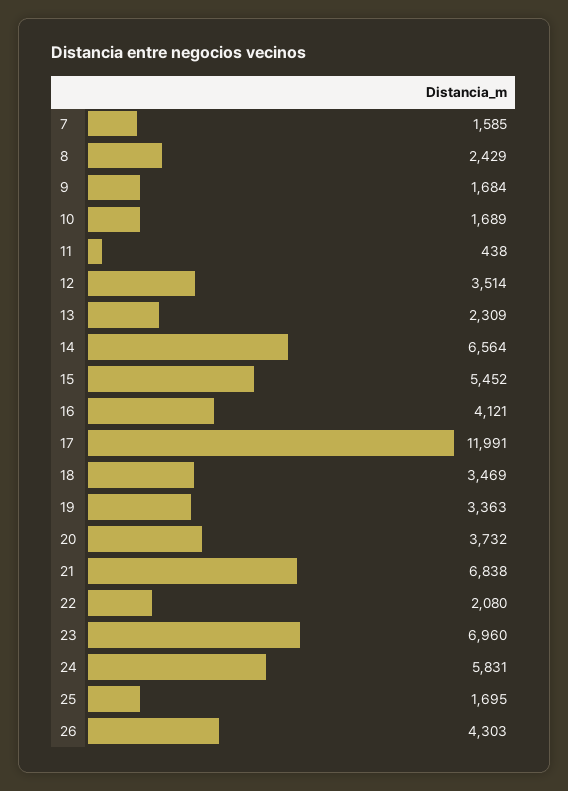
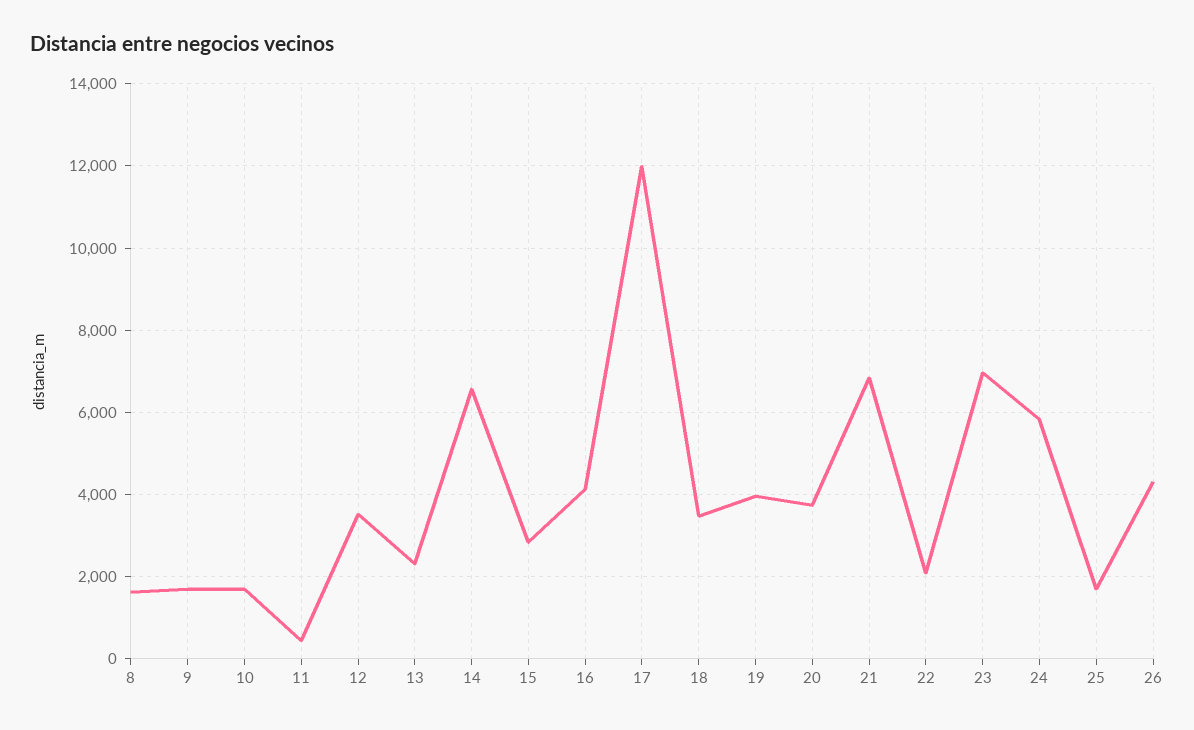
  {
-   "7": 1585,
-   "8": 2429,
+   "8": 1600,
    "9": 1684,
    "10": 1689,
    "11": 438,
    "12": 3514,
    "13": 2309,
    "14": 6564,
-   "15": 5452,
+   "15": 2800,
    "16": 4121,
    "17": 11991,
    "18": 3469,
-   "19": 3363,
+   "19": 4000,
    "20": 3732,
    "21": 6838,
    "22": 2080,
    "23": 6960,
    "24": 5831,
    "25": 1695,
    "26": 4303
  }

